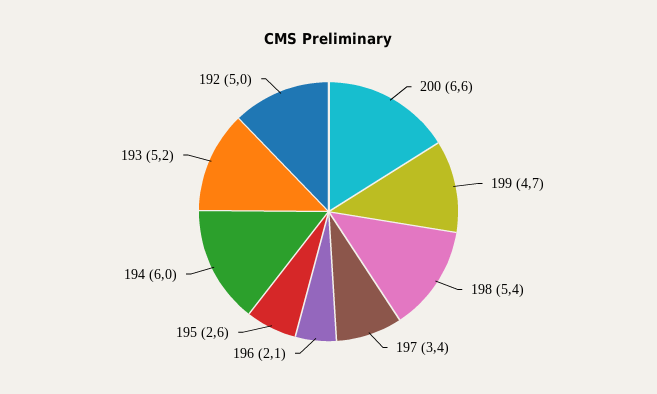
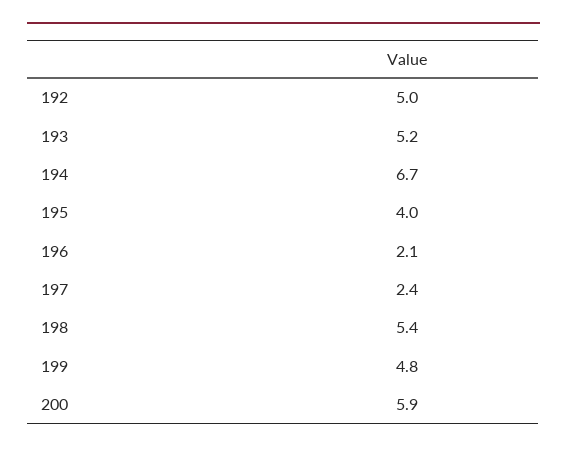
  {
-   "200": 6.6,
+   "200": 5.9,
-   "199": 4.7,
+   "199": 4.8,
    "198": 5.4,
-   "197": 3.4,
+   "197": 2.4,
    "196": 2.1,
-   "195": 2.6,
+   "195": 4,
-   "194": 6,
+   "194": 6.7,
    "193": 5.2,
    "192": 5
  }

